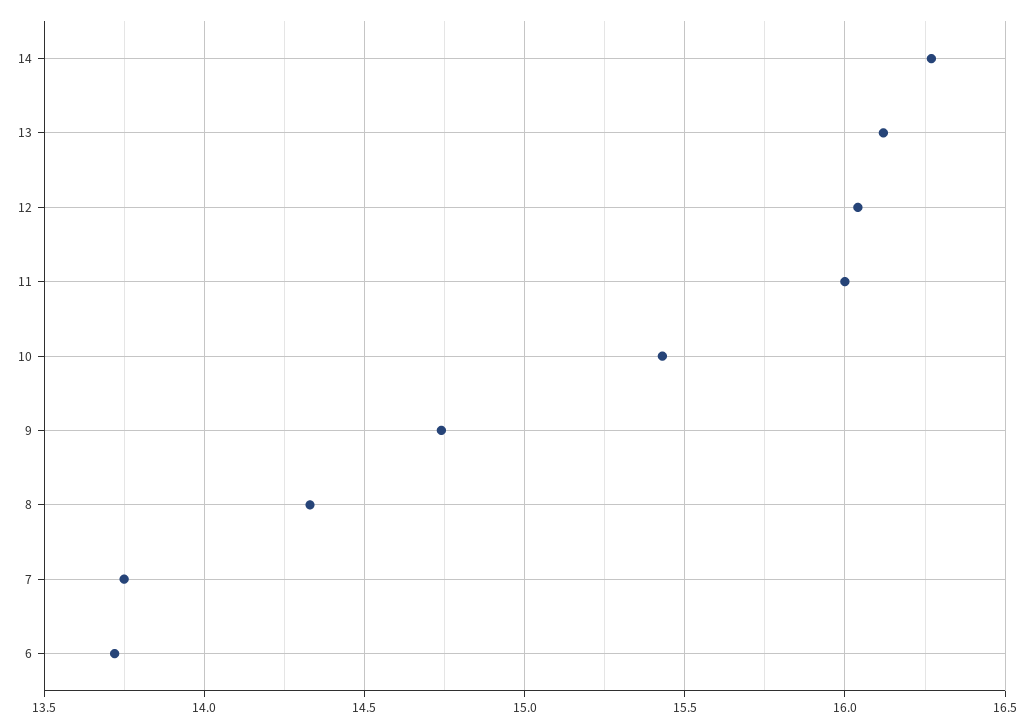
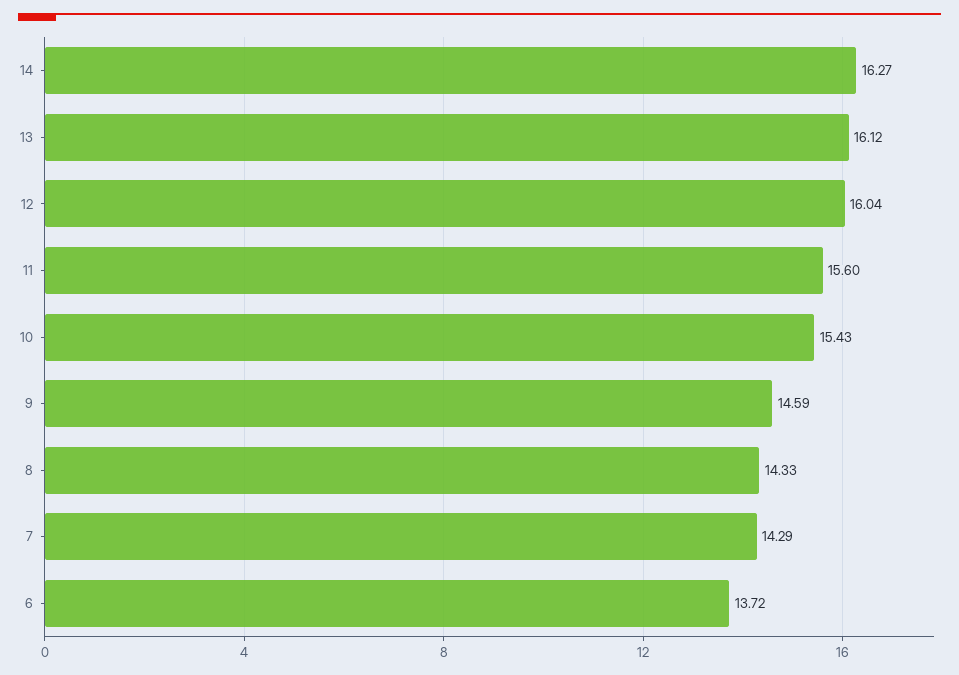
  {
    "14": 16.27,
    "13": 16.12,
    "12": 16.04,
-   "11": 16,
+   "11": 15.6,
    "10": 15.43,
-   "9": 14.75,
+   "9": 14.59,
    "8": 14.33,
-   "7": 13.75,
+   "7": 14.29,
    "6": 13.72
  }

